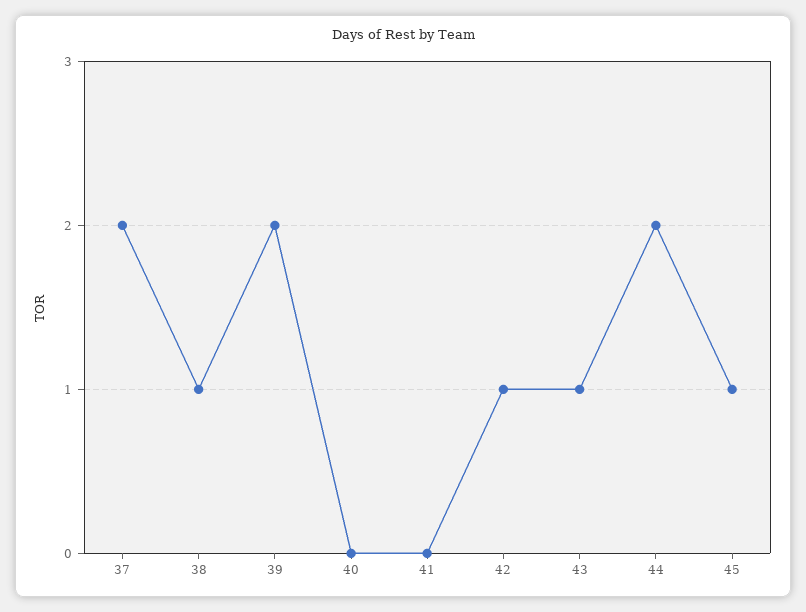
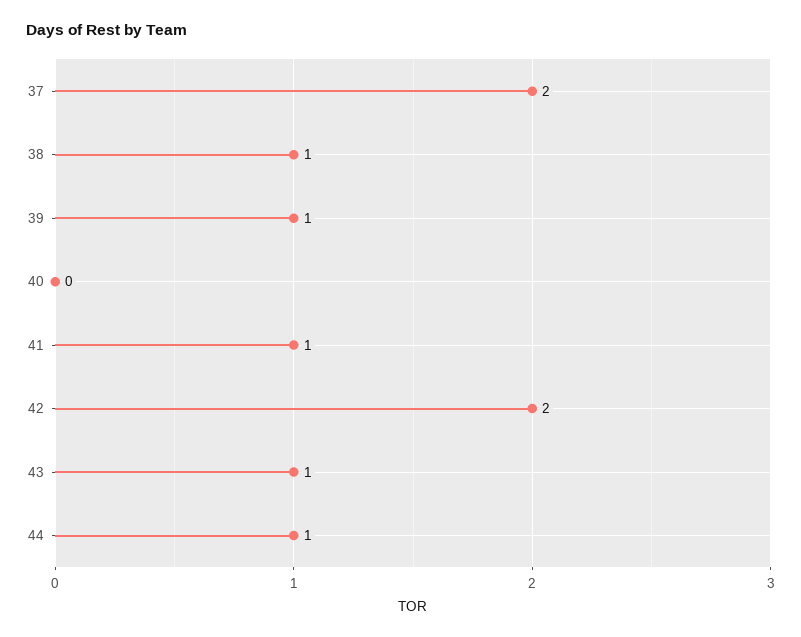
  {
    "37": 2,
    "38": 1,
-   "39": 2,
+   "39": 1,
    "40": 0,
-   "41": 0,
+   "41": 1,
-   "42": 1,
+   "42": 2,
    "43": 1,
-   "44": 2,
+   "44": 1
-   "45": 1
  }

